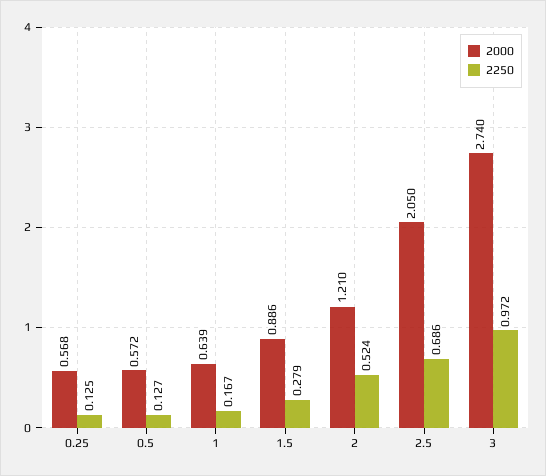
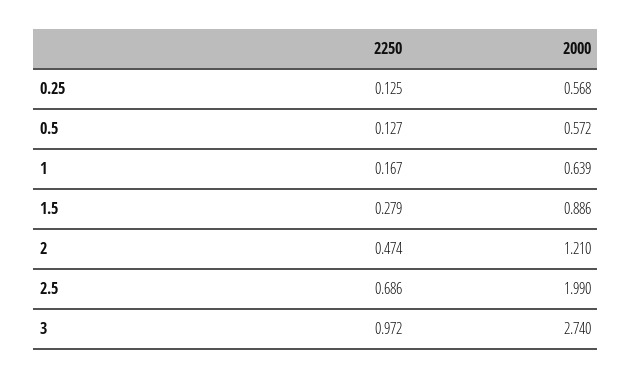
  {
    "2000": {
      "0.25": 0.568,
      "0.5": 0.572,
      "1": 0.639,
      "1.5": 0.886,
      "2": 1.21,
-     "2.5": 2.05,
+     "2.5": 1.99,
      "3": 2.74
    },
    "2250": {
      "0.25": 0.125,
      "0.5": 0.127,
      "1": 0.167,
      "1.5": 0.279,
-     "2": 0.524,
+     "2": 0.474,
      "2.5": 0.686,
      "3": 0.972
    }
  }

